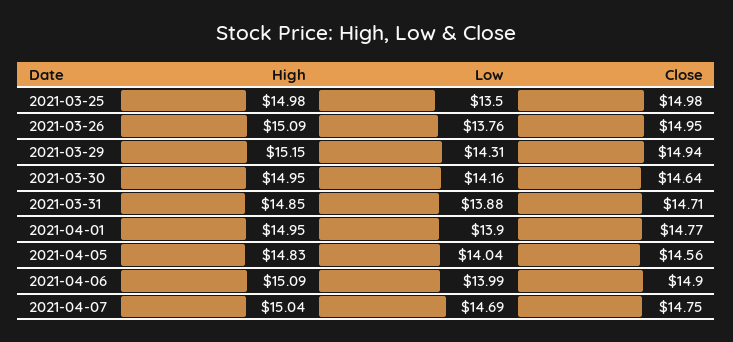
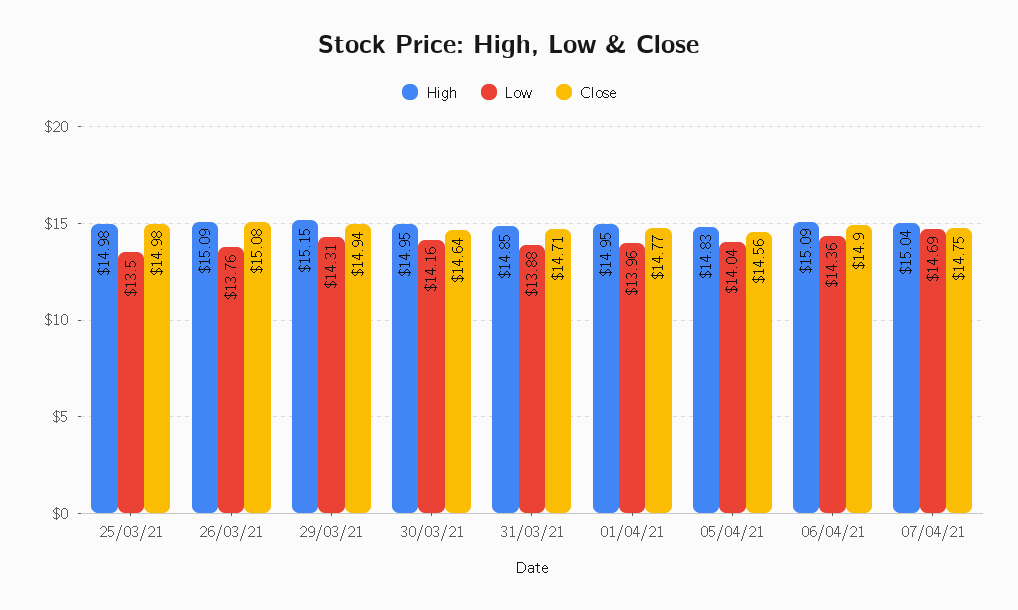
  {
    "High": {
      "2021-03-25": 14.98,
      "2021-03-26": 15.09,
      "2021-03-29": 15.15,
      "2021-03-30": 14.95,
      "2021-03-31": 14.85,
      "2021-04-01": 14.95,
      "2021-04-05": 14.83,
      "2021-04-06": 15.09,
      "2021-04-07": 15.04
    },
    "Low": {
      "2021-03-25": 13.5,
      "2021-03-26": 13.76,
      "2021-03-29": 14.31,
      "2021-03-30": 14.16,
      "2021-03-31": 13.88,
-     "2021-04-01": 13.9,
+     "2021-04-01": 13.96,
      "2021-04-05": 14.04,
-     "2021-04-06": 13.99,
+     "2021-04-06": 14.36,
      "2021-04-07": 14.69
    },
    "Close": {
      "2021-03-25": 14.98,
-     "2021-03-26": 14.95,
+     "2021-03-26": 15.08,
      "2021-03-29": 14.94,
      "2021-03-30": 14.64,
      "2021-03-31": 14.71,
      "2021-04-01": 14.77,
      "2021-04-05": 14.56,
      "2021-04-06": 14.9,
      "2021-04-07": 14.75
    }
  }

